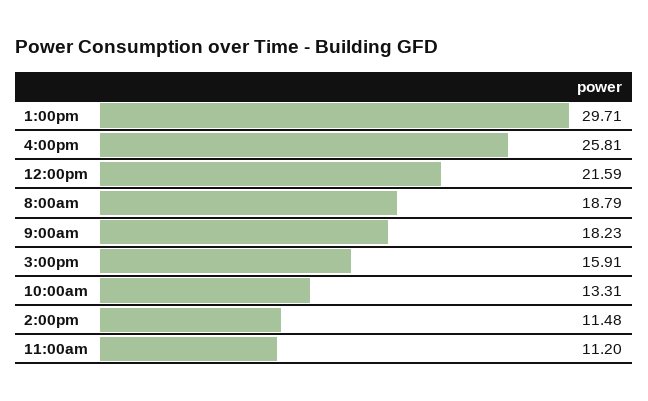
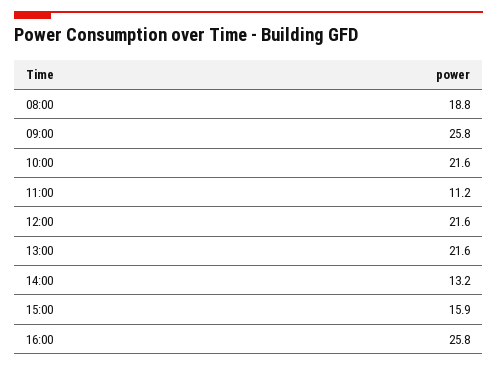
  {
-   "1:00pm": 29.71,
+   "1:00pm": 21.6,
    "4:00pm": 25.81,
    "12:00pm": 21.59,
    "8:00am": 18.79,
-   "9:00am": 18.23,
+   "9:00am": 25.8,
    "3:00pm": 15.91,
-   "10:00am": 13.31,
+   "10:00am": 21.6,
-   "2:00pm": 11.48,
+   "2:00pm": 13.2,
    "11:00am": 11.2
  }

